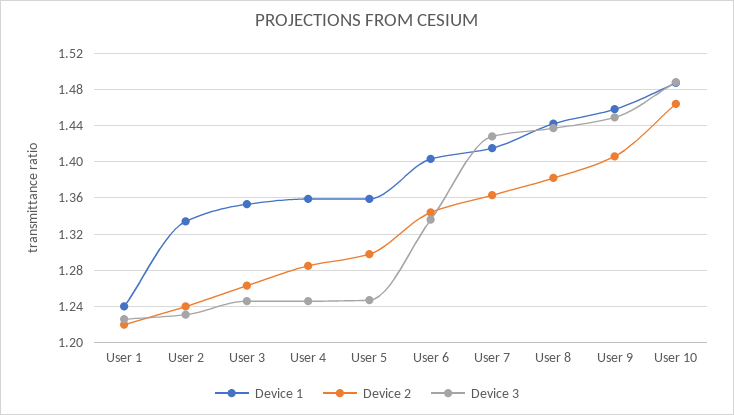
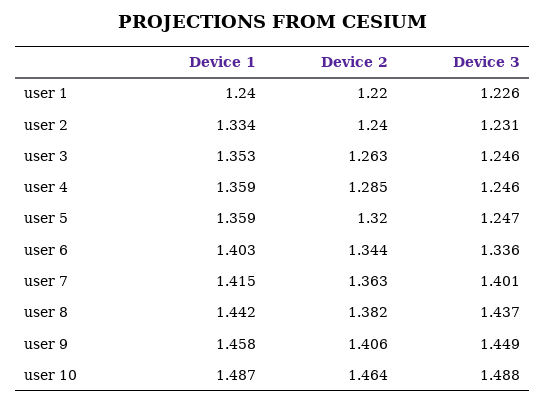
  {
    "Device 1": {
      "User 1": 1.24,
      "User 2": 1.334,
      "User 3": 1.353,
      "User 4": 1.359,
      "User 5": 1.359,
      "User 6": 1.403,
      "User 7": 1.415,
      "User 8": 1.442,
      "User 9": 1.458,
      "User 10": 1.487
    },
    "Device 2": {
      "User 1": 1.22,
      "User 2": 1.24,
      "User 3": 1.263,
      "User 4": 1.285,
-     "User 5": 1.3,
+     "User 5": 1.32,
      "User 6": 1.344,
      "User 7": 1.363,
      "User 8": 1.382,
      "User 9": 1.406,
      "User 10": 1.464
    },
    "Device 3": {
      "User 1": 1.226,
      "User 2": 1.231,
      "User 3": 1.246,
      "User 4": 1.246,
      "User 5": 1.247,
      "User 6": 1.336,
-     "User 7": 1.43,
+     "User 7": 1.401,
      "User 8": 1.437,
      "User 9": 1.449,
      "User 10": 1.488
    }
  }

